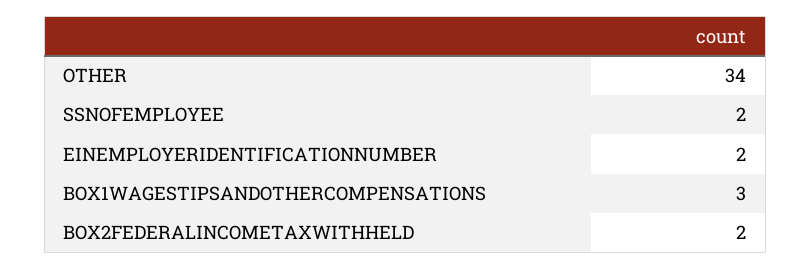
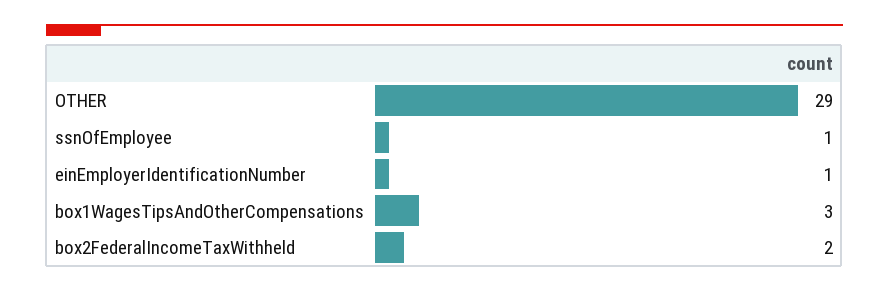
  {
-   "OTHER": 34,
+   "OTHER": 29,
-   "SSNOFEMPLOYEE": 2,
+   "SSNOFEMPLOYEE": 1,
-   "EINEMPLOYERIDENTIFICATIONNUMBER": 2,
+   "EINEMPLOYERIDENTIFICATIONNUMBER": 1,
    "BOX1WAGESTIPSANDOTHERCOMPENSATIONS": 3,
    "BOX2FEDERALINCOMETAXWITHHELD": 2
  }

